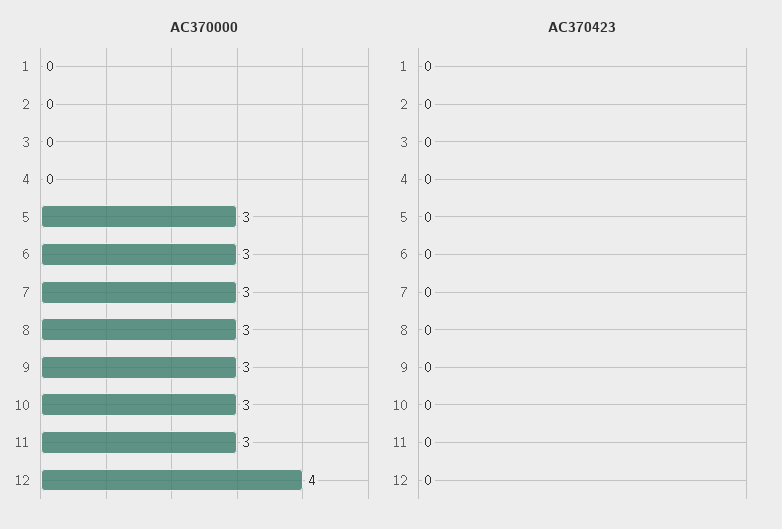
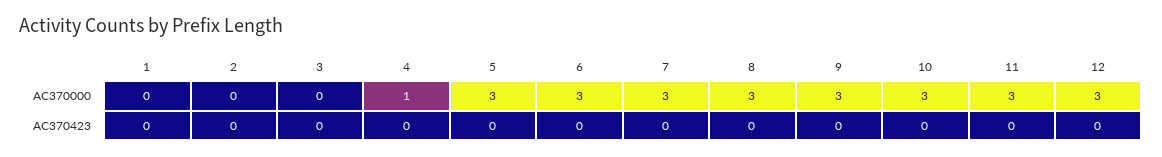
  {
    "AC370000": {
      "1": 0,
      "2": 0,
      "3": 0,
-     "4": 0,
+     "4": 1,
      "5": 3,
      "6": 3,
      "7": 3,
      "8": 3,
      "9": 3,
      "10": 3,
      "11": 3,
-     "12": 4
+     "12": 3
    },
    "AC370423": {
      "1": 0,
      "2": 0,
      "3": 0,
      "4": 0,
      "5": 0,
      "6": 0,
      "7": 0,
      "8": 0,
      "9": 0,
      "10": 0,
      "11": 0,
      "12": 0
    }
  }

